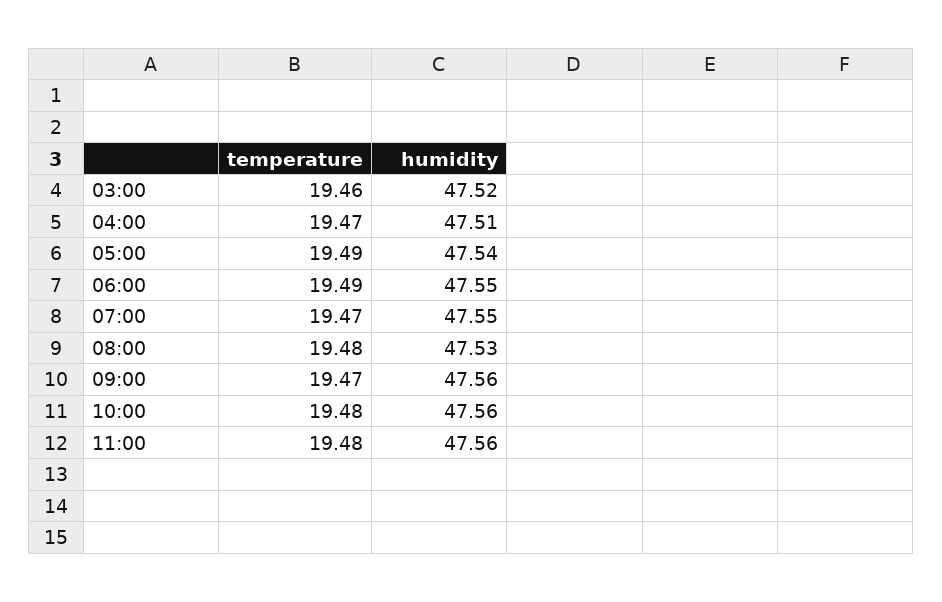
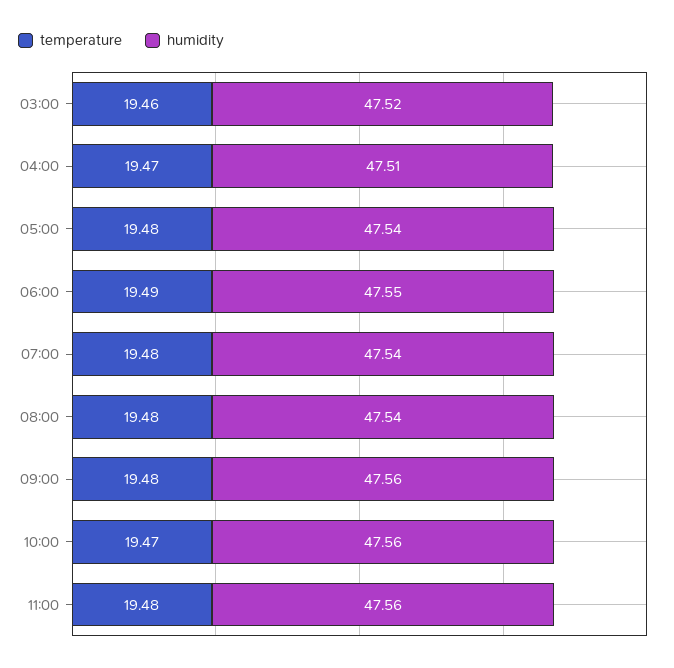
  {
    "temperature": {
      "03:00": 19.46,
      "04:00": 19.47,
-     "05:00": 19.49,
+     "05:00": 19.48,
      "06:00": 19.49,
-     "07:00": 19.47,
+     "07:00": 19.48,
      "08:00": 19.48,
-     "09:00": 19.47,
+     "09:00": 19.48,
-     "10:00": 19.48,
+     "10:00": 19.47,
      "11:00": 19.48
    },
    "humidity": {
      "03:00": 47.52,
      "04:00": 47.51,
      "05:00": 47.54,
      "06:00": 47.55,
-     "07:00": 47.55,
+     "07:00": 47.54,
-     "08:00": 47.53,
+     "08:00": 47.54,
      "09:00": 47.56,
      "10:00": 47.56,
      "11:00": 47.56
    }
  }

